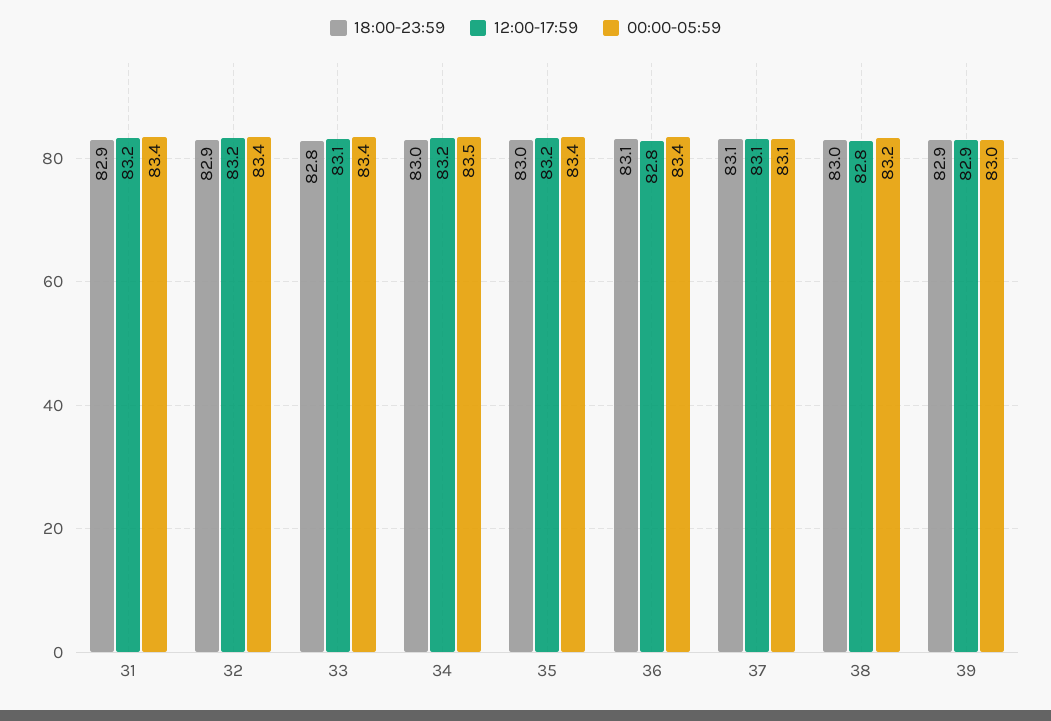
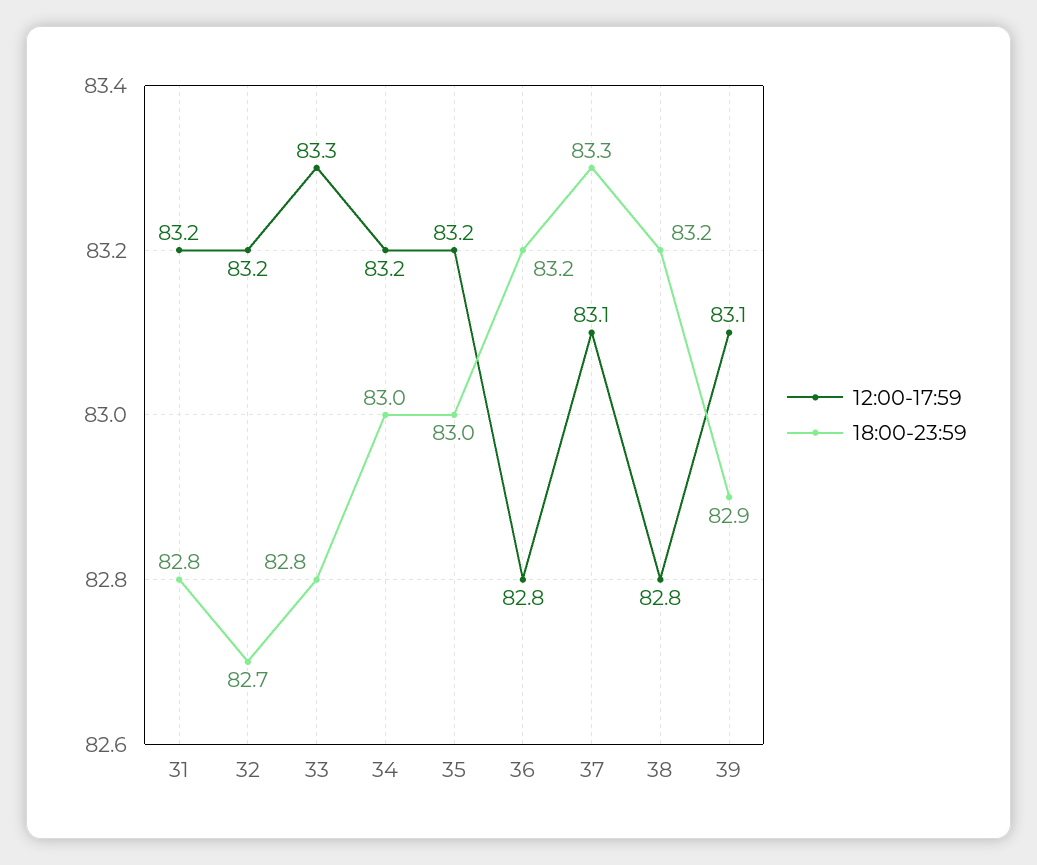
  {
    "18:00-23:59": {
-     "31": 82.9,
+     "31": 82.8,
-     "32": 82.9,
+     "32": 82.7,
      "33": 82.8,
      "34": 83,
      "35": 83,
-     "36": 83.1,
+     "36": 83.2,
-     "37": 83.1,
+     "37": 83.3,
-     "38": 83,
+     "38": 83.2,
      "39": 82.9
    },
    "12:00-17:59": {
      "31": 83.2,
      "32": 83.2,
-     "33": 83.1,
+     "33": 83.3,
      "34": 83.2,
      "35": 83.2,
      "36": 82.8,
      "37": 83.1,
      "38": 82.8,
-     "39": 82.9
+     "39": 83.1
-   },
+   }
-   "00:00-05:59": {
-     "31": 83.4,
-     "32": 83.4,
-     "33": 83.4,
-     "34": 83.5,
-     "35": 83.4,
-     "36": 83.4,
-     "37": 83.1,
-     "38": 83.2,
-     "39": 83
-   }
  }

